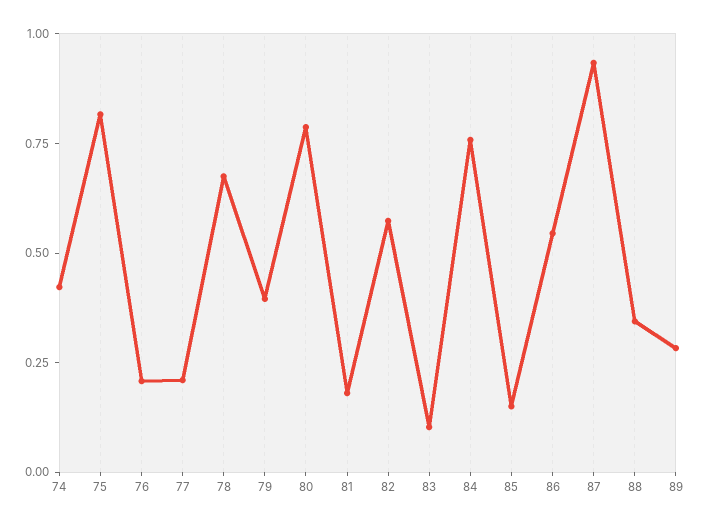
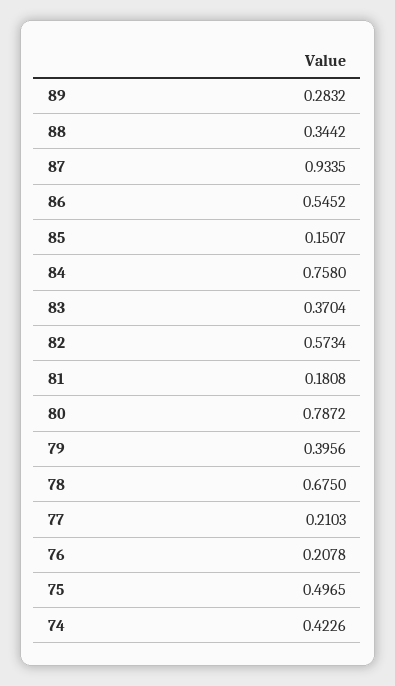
  {
    "74": 0.4226,
-   "75": 0.8,
+   "75": 0.4965,
    "76": 0.2078,
    "77": 0.2103,
    "78": 0.675,
    "79": 0.3956,
    "80": 0.7872,
    "81": 0.1808,
    "82": 0.5734,
-   "83": 0.1,
+   "83": 0.3704,
    "84": 0.758,
    "85": 0.1507,
    "86": 0.5452,
    "87": 0.9335,
    "88": 0.3442,
    "89": 0.2832
  }

